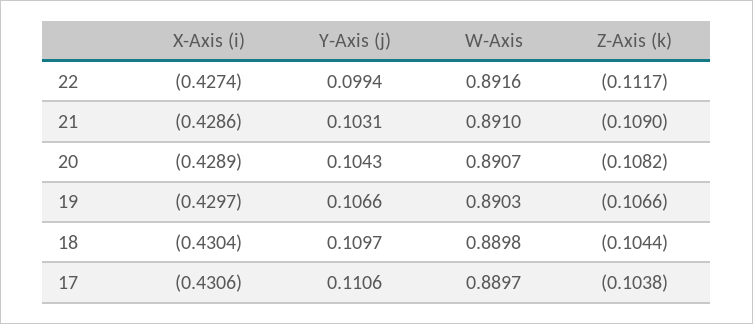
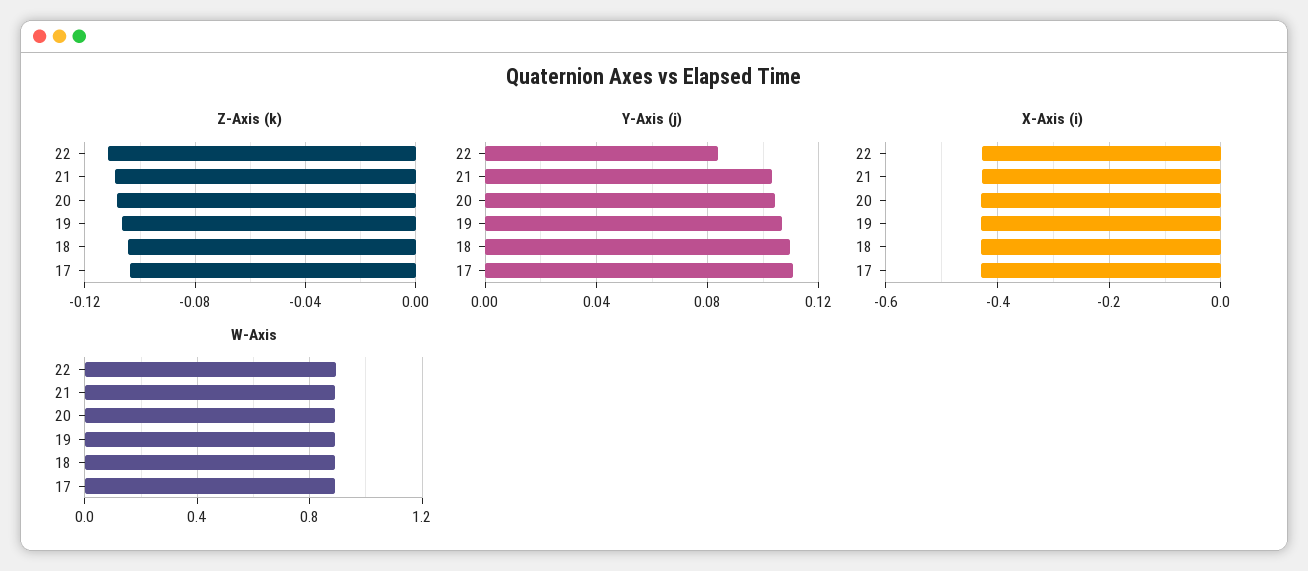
  {
    "X-Axis (i)": {
      "22": -0.4274,
      "21": -0.4286,
      "20": -0.4289,
      "19": -0.4297,
      "18": -0.4304,
      "17": -0.4306
    },
    "Y-Axis (j)": {
-     "22": 0.0994,
+     "22": 0.085,
      "21": 0.1031,
      "20": 0.1043,
      "19": 0.1066,
      "18": 0.1097,
      "17": 0.1106
    },
    "W-Axis": {
      "22": 0.8916,
      "21": 0.891,
      "20": 0.8907,
      "19": 0.8903,
      "18": 0.8898,
      "17": 0.8897
    },
    "Z-Axis (k)": {
      "22": -0.1117,
      "21": -0.109,
      "20": -0.1082,
      "19": -0.1066,
      "18": -0.1044,
      "17": -0.1038
    }
  }

